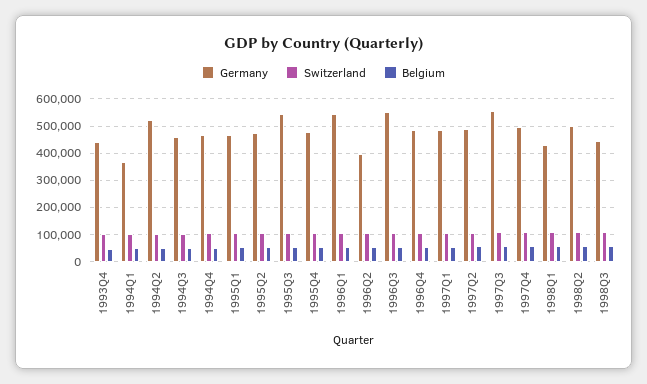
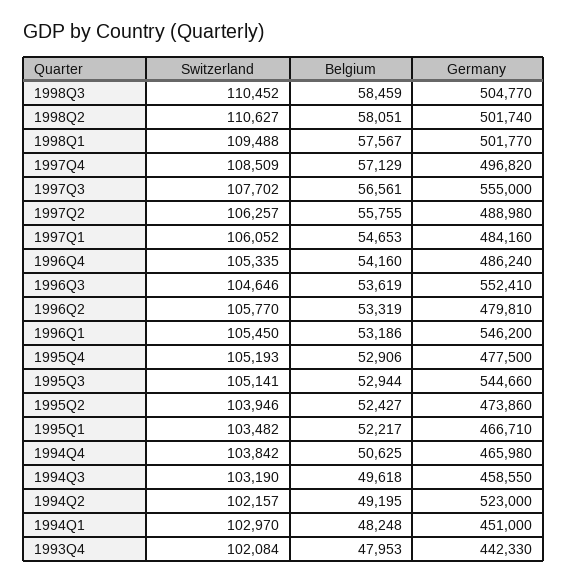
  {
    "Germany": {
      "1993Q4": 442330,
-     "1994Q1": 375000,
+     "1994Q1": 451000,
      "1994Q2": 523000,
      "1994Q3": 458550,
      "1994Q4": 465980,
      "1995Q1": 466710,
      "1995Q2": 473860,
      "1995Q3": 544660,
      "1995Q4": 477500,
      "1996Q1": 546200,
-     "1996Q2": 400000,
+     "1996Q2": 479810,
      "1996Q3": 552410,
      "1996Q4": 486240,
      "1997Q1": 484160,
      "1997Q2": 488980,
      "1997Q3": 555000,
      "1997Q4": 496820,
-     "1998Q1": 425000,
+     "1998Q1": 501770,
      "1998Q2": 501740,
-     "1998Q3": 450000
+     "1998Q3": 504770
    },
    "Switzerland": {
      "1993Q4": 102084,
      "1994Q1": 102970,
      "1994Q2": 102157,
      "1994Q3": 103190,
      "1994Q4": 103842,
      "1995Q1": 103482,
      "1995Q2": 103946,
      "1995Q3": 105141,
      "1995Q4": 105193,
      "1996Q1": 105450,
      "1996Q2": 105770,
      "1996Q3": 104646,
      "1996Q4": 105335,
      "1997Q1": 106052,
      "1997Q2": 106257,
      "1997Q3": 107702,
      "1997Q4": 108509,
      "1998Q1": 109488,
      "1998Q2": 110627,
      "1998Q3": 110452
    },
    "Belgium": {
      "1993Q4": 47953,
      "1994Q1": 48248,
      "1994Q2": 49195,
      "1994Q3": 49618,
      "1994Q4": 50625,
      "1995Q1": 52217,
      "1995Q2": 52427,
      "1995Q3": 52944,
      "1995Q4": 52906,
      "1996Q1": 53186,
      "1996Q2": 53319,
      "1996Q3": 53619,
      "1996Q4": 54160,
      "1997Q1": 54653,
      "1997Q2": 55755,
      "1997Q3": 56561,
      "1997Q4": 57129,
      "1998Q1": 57567,
      "1998Q2": 58051,
      "1998Q3": 58459
    }
  }

